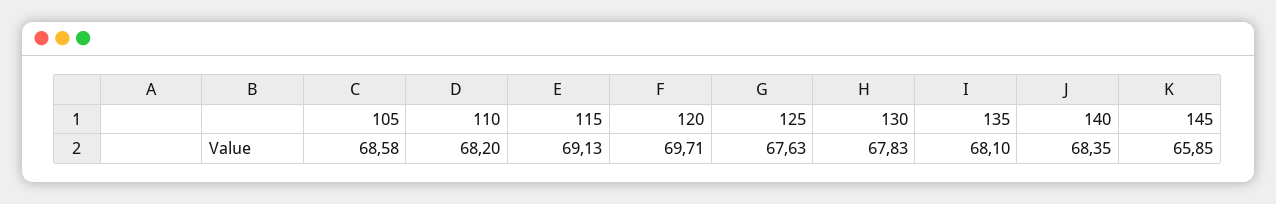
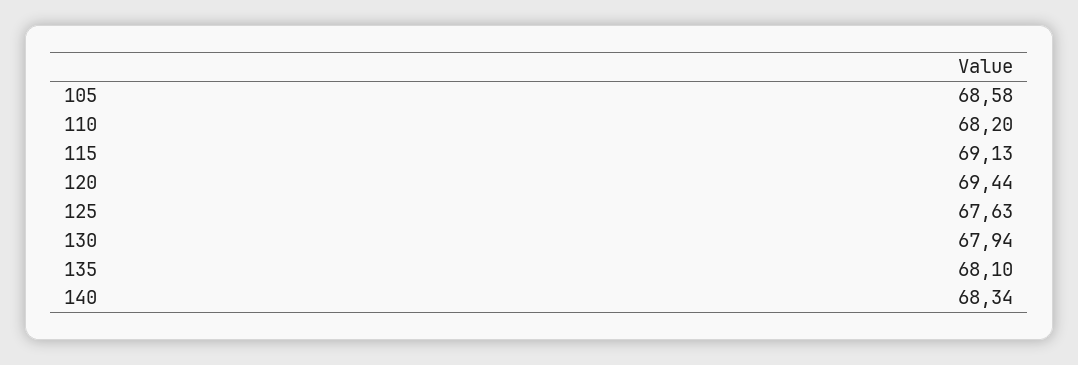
  {
    "105": 68.58,
    "110": 68.2,
    "115": 69.13,
-   "120": 69.71,
+   "120": 69.44,
    "125": 67.63,
-   "130": 67.83,
+   "130": 67.94,
    "135": 68.1,
-   "140": 68.35,
+   "140": 68.34
-   "145": 65.85
  }

